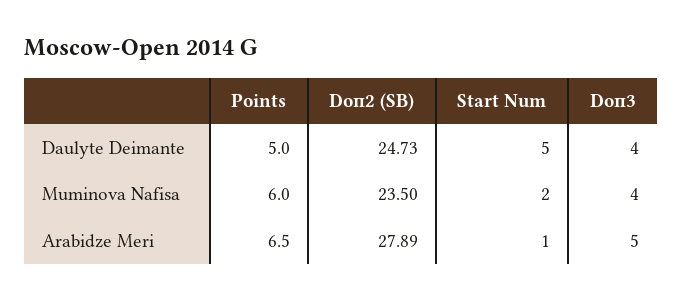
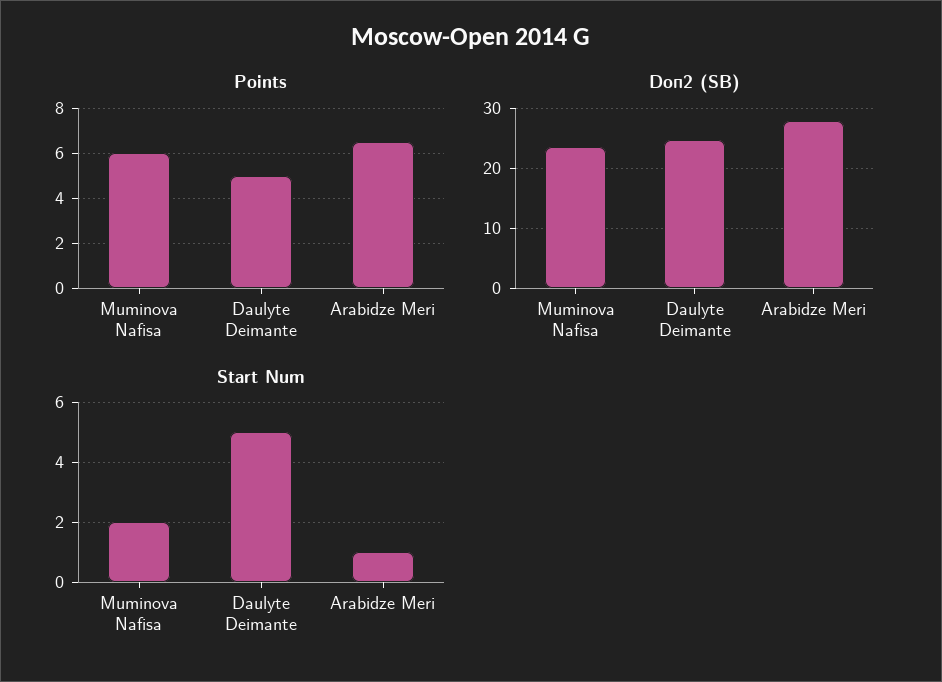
  {
    "Points": {
      "Daulyte Deimante": 5,
      "Muminova Nafisa": 6,
      "Arabidze Meri": 6.5
    },
    "Doп2 (SB)": {
      "Daulyte Deimante": 24.73,
      "Muminova Nafisa": 23.5,
      "Arabidze Meri": 27.89
    },
    "Start Num": {
      "Daulyte Deimante": 5,
      "Muminova Nafisa": 2,
      "Arabidze Meri": 1
-   },
+   }
-   "Doп3": {
-     "Daulyte Deimante": 4,
-     "Muminova Nafisa": 4,
-     "Arabidze Meri": 5
-   }
  }

